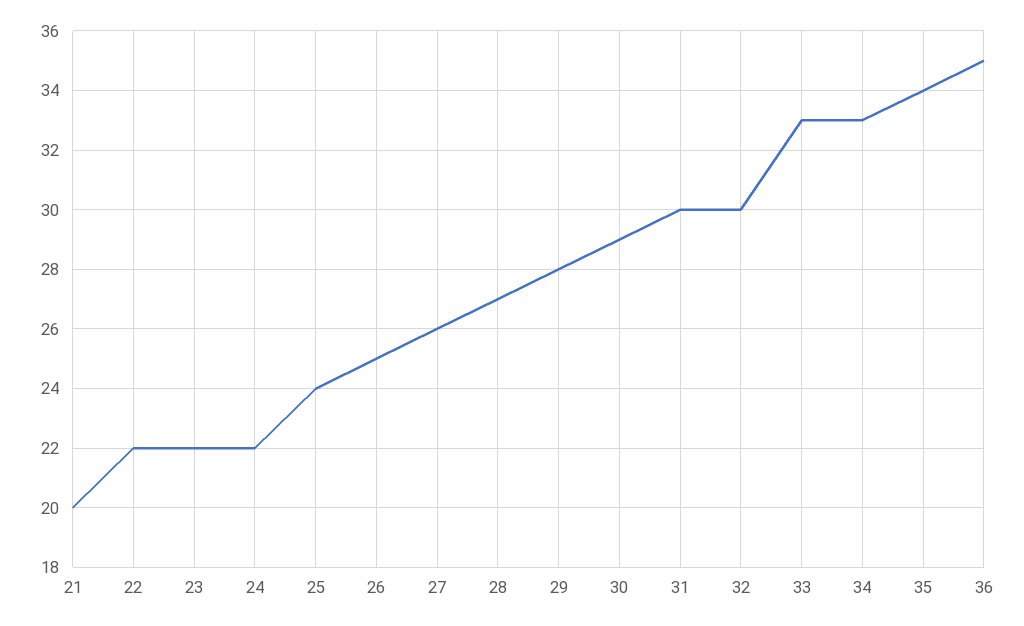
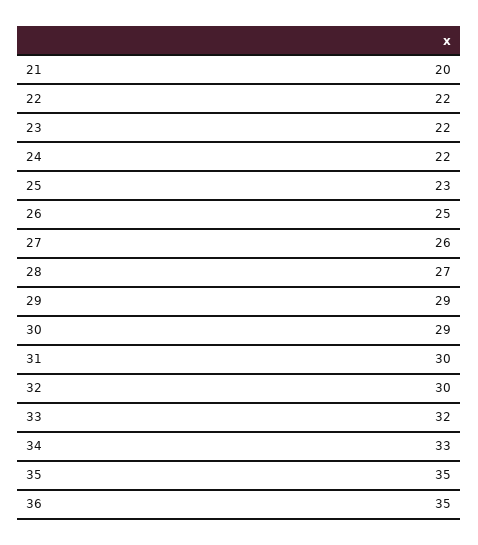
  {
    "21": 20,
    "22": 22,
    "23": 22,
    "24": 22,
-   "25": 24,
+   "25": 23,
    "26": 25,
    "27": 26,
    "28": 27,
-   "29": 28,
+   "29": 29,
    "30": 29,
    "31": 30,
    "32": 30,
-   "33": 33,
+   "33": 32,
    "34": 33,
-   "35": 34,
+   "35": 35,
    "36": 35
  }

